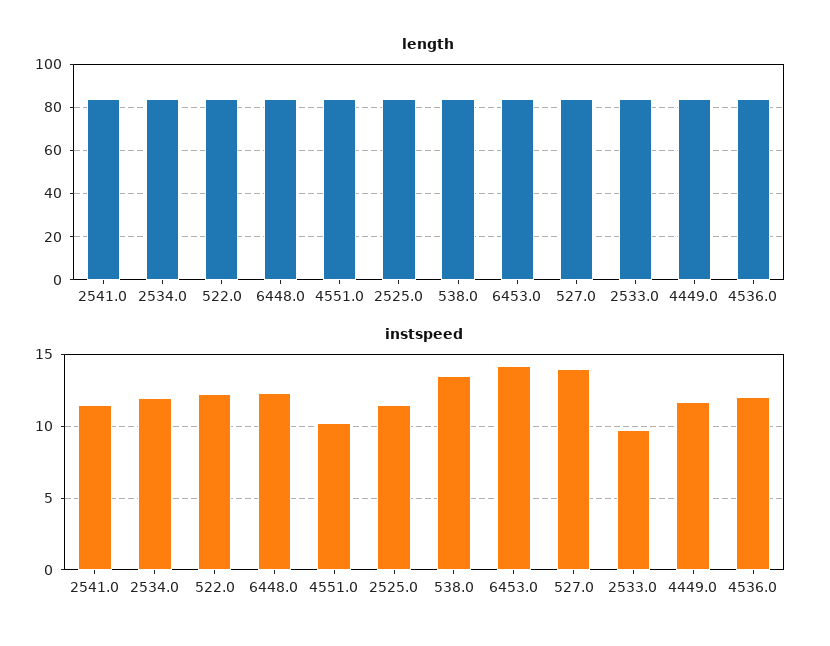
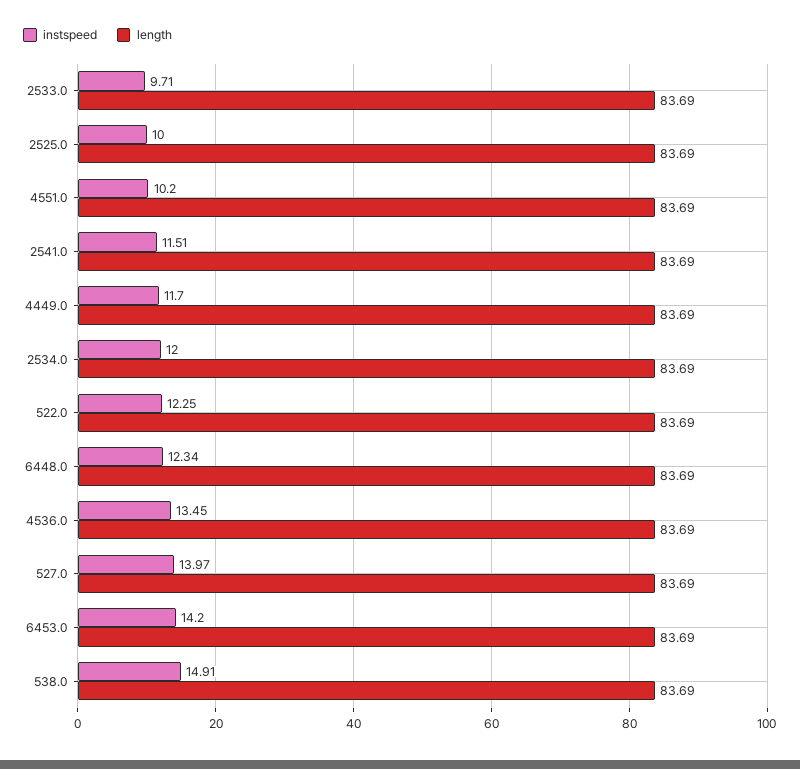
  {
    "length": {
      "2541.0": 83.69,
      "2534.0": 83.69,
      "522.0": 83.69,
      "6448.0": 83.69,
      "4551.0": 83.69,
      "2525.0": 83.69,
      "538.0": 83.69,
      "6453.0": 83.69,
      "527.0": 83.69,
      "2533.0": 83.69,
      "4449.0": 83.69,
      "4536.0": 83.69
    },
    "instspeed": {
      "2541.0": 11.51,
      "2534.0": 12,
      "522.0": 12.25,
      "6448.0": 12.34,
      "4551.0": 10.2,
-     "2525.0": 11.5,
+     "2525.0": 10,
-     "538.0": 13.5,
+     "538.0": 14.91,
      "6453.0": 14.2,
      "527.0": 13.97,
      "2533.0": 9.71,
      "4449.0": 11.7,
-     "4536.0": 12
+     "4536.0": 13.45
    }
  }

